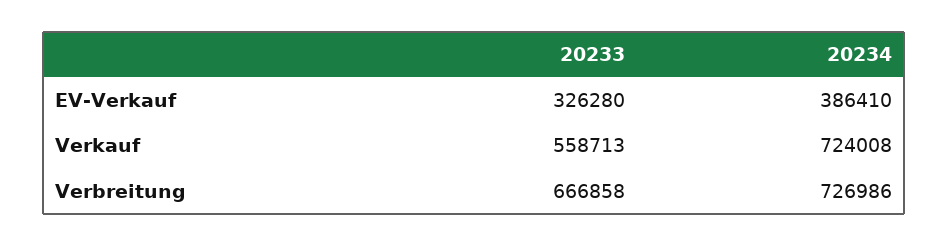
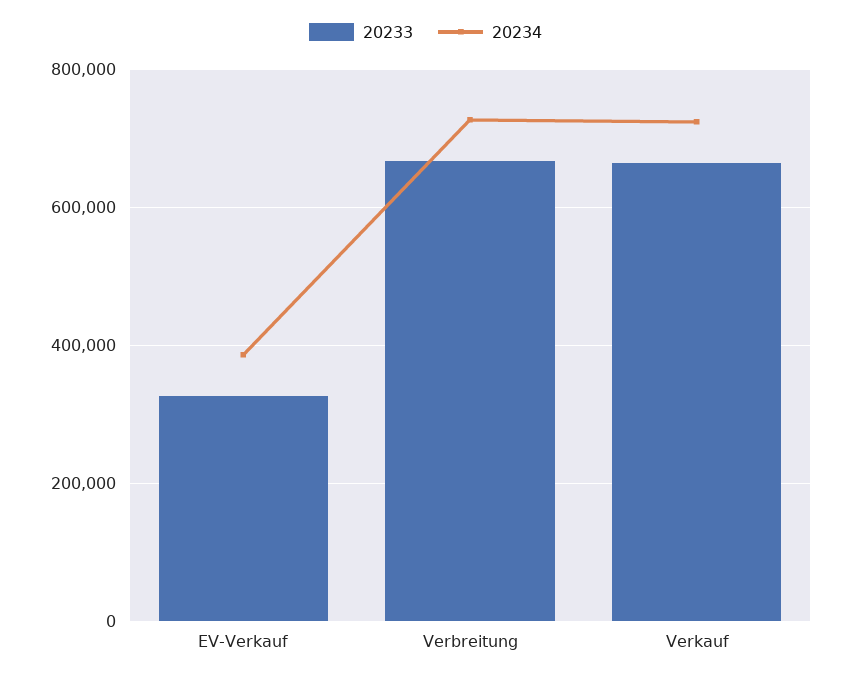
  {
    "20233": {
      "EV-Verkauf": 326280,
-     "Verkauf": 558713,
+     "Verkauf": 660000,
      "Verbreitung": 666858
    },
    "20234": {
      "EV-Verkauf": 386410,
      "Verkauf": 724008,
      "Verbreitung": 726986
    }
  }

